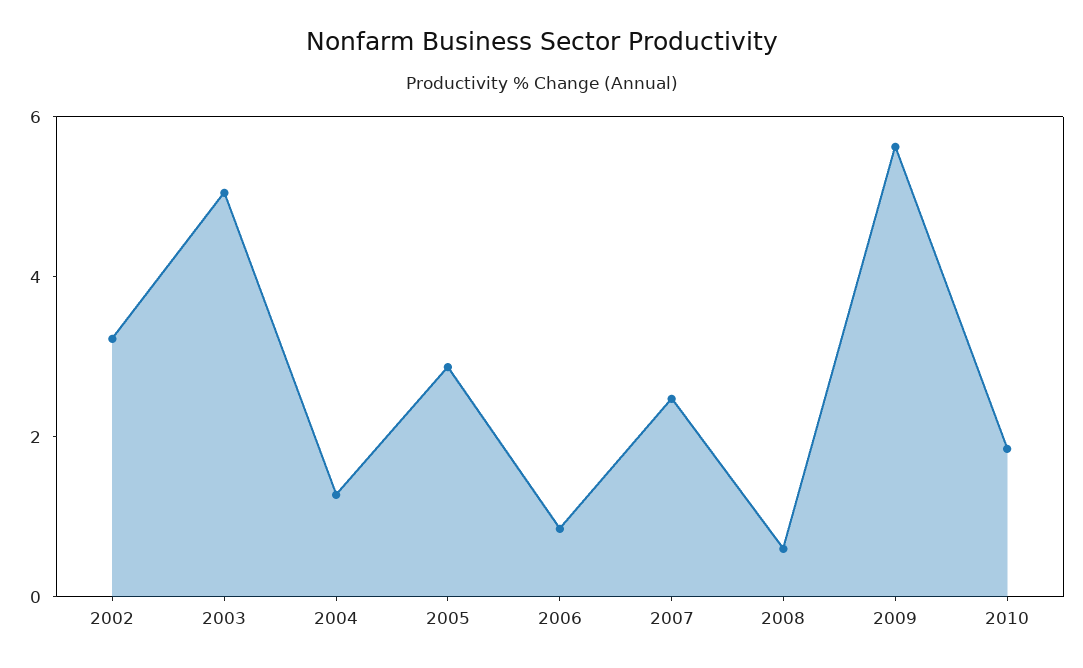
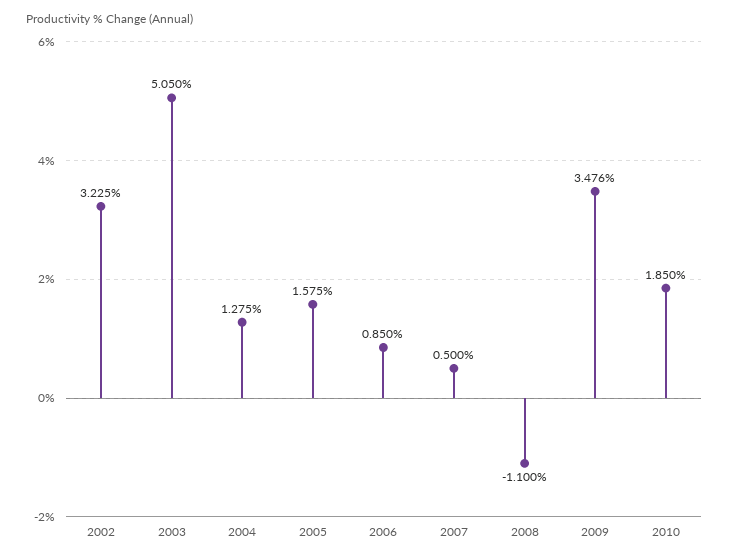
  {
    "2002": 3.225,
    "2003": 5.05,
    "2004": 1.275,
-   "2005": 3,
+   "2005": 1.575,
    "2006": 0.85,
-   "2007": 2.5,
+   "2007": 0.5,
-   "2008": 0.5,
+   "2008": -1.1,
-   "2009": 5.5,
+   "2009": 3.476,
    "2010": 1.85
  }

